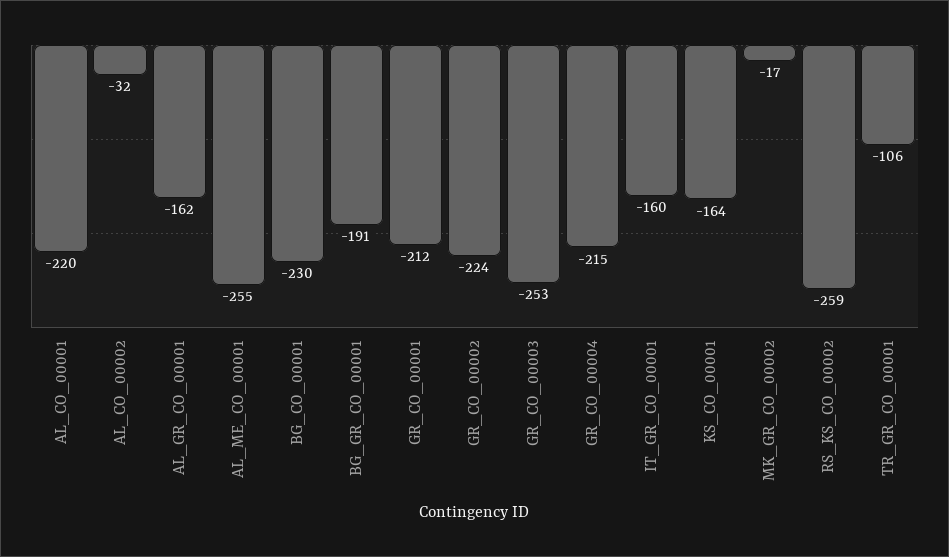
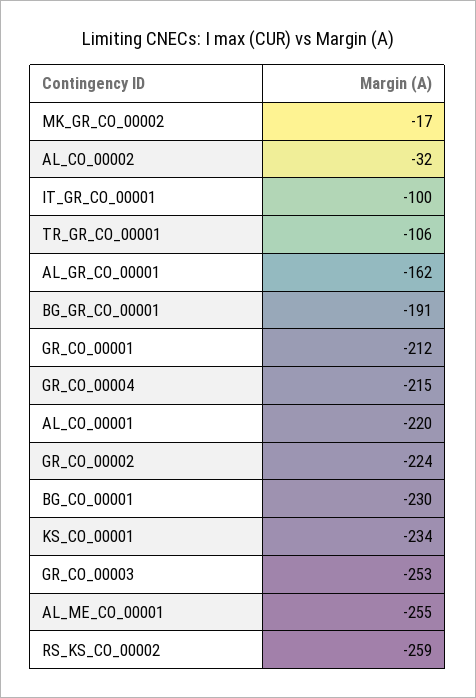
  {
    "AL_CO_00001": -220,
    "AL_CO_00002": -32,
    "AL_GR_CO_00001": -162,
    "AL_ME_CO_00001": -255,
    "BG_CO_00001": -230,
    "BG_GR_CO_00001": -191,
    "GR_CO_00001": -212,
    "GR_CO_00002": -224,
    "GR_CO_00003": -253,
    "GR_CO_00004": -215,
-   "IT_GR_CO_00001": -160,
+   "IT_GR_CO_00001": -100,
-   "KS_CO_00001": -164,
+   "KS_CO_00001": -234,
    "MK_GR_CO_00002": -17,
    "RS_KS_CO_00002": -259,
    "TR_GR_CO_00001": -106
  }

